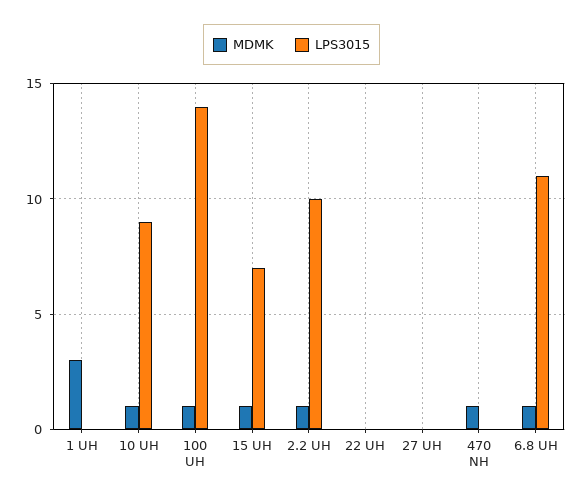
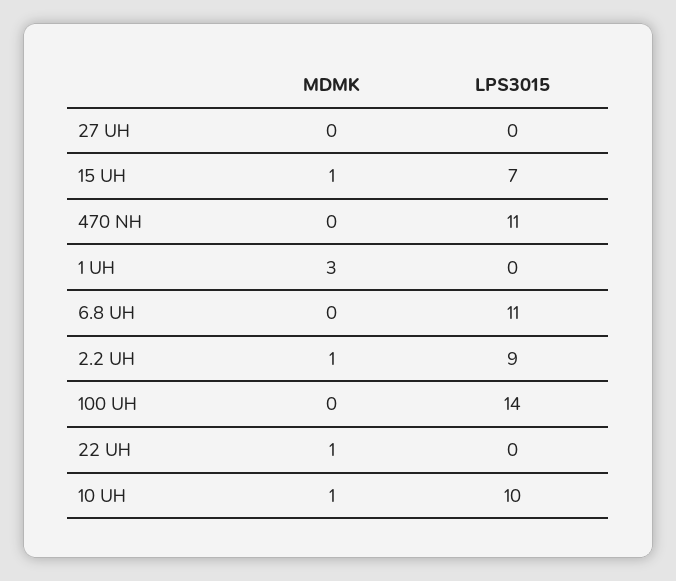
  {
    "MDMK": {
      "1 UH": 3,
      "10 UH": 1,
-     "100 UH": 1,
+     "100 UH": 0,
      "15 UH": 1,
      "2.2 UH": 1,
-     "22 UH": 0,
+     "22 UH": 1,
      "27 UH": 0,
-     "470 NH": 1,
+     "470 NH": 0,
-     "6.8 UH": 1
+     "6.8 UH": 0
    },
    "LPS3015": {
      "1 UH": 0,
-     "10 UH": 9,
+     "10 UH": 10,
      "100 UH": 14,
      "15 UH": 7,
-     "2.2 UH": 10,
+     "2.2 UH": 9,
      "22 UH": 0,
      "27 UH": 0,
-     "470 NH": 0,
+     "470 NH": 11,
      "6.8 UH": 11
    }
  }

